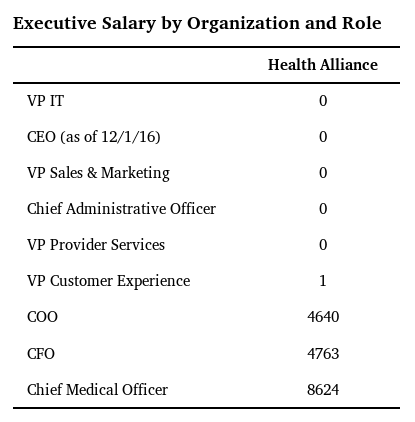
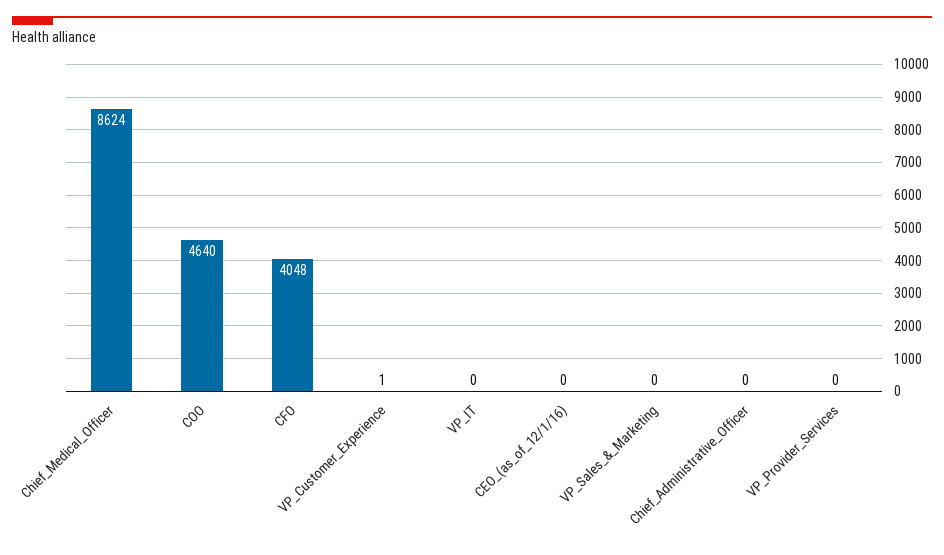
  {
    "VP IT": 0,
    "CEO (as of 12/1/16)": 0,
    "VP Sales & Marketing": 0,
    "Chief Administrative Officer": 0,
    "VP Provider Services": 0,
    "VP Customer Experience": 1,
    "COO": 4640,
-   "CFO": 4763,
+   "CFO": 4048,
    "Chief Medical Officer": 8624
  }

